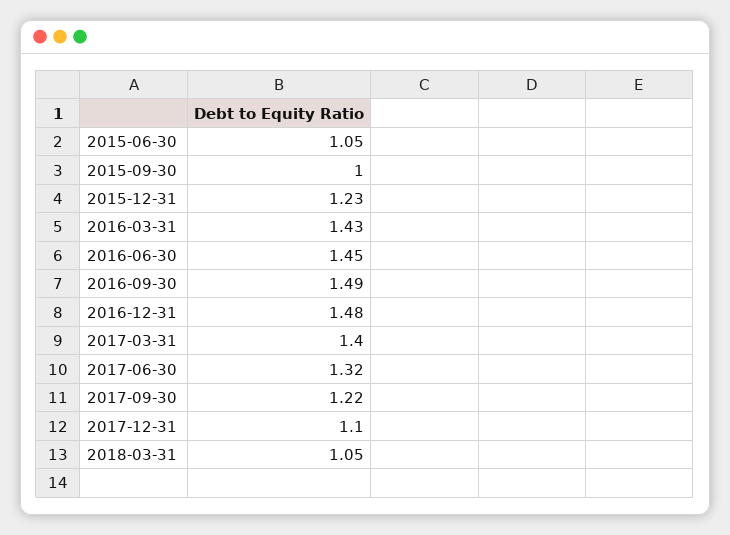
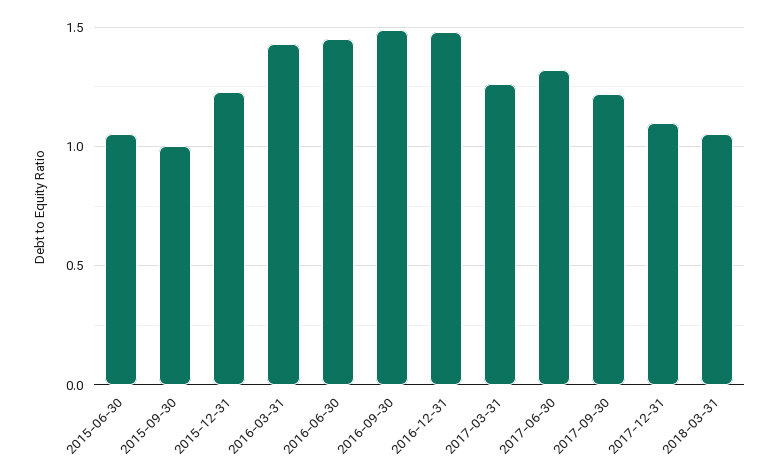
  {
    "2015-06-30": 1.05,
    "2015-09-30": 1,
    "2015-12-31": 1.23,
    "2016-03-31": 1.43,
    "2016-06-30": 1.45,
    "2016-09-30": 1.49,
    "2016-12-31": 1.48,
-   "2017-03-31": 1.4,
+   "2017-03-31": 1.25,
    "2017-06-30": 1.32,
    "2017-09-30": 1.22,
    "2017-12-31": 1.1,
    "2018-03-31": 1.05
  }

